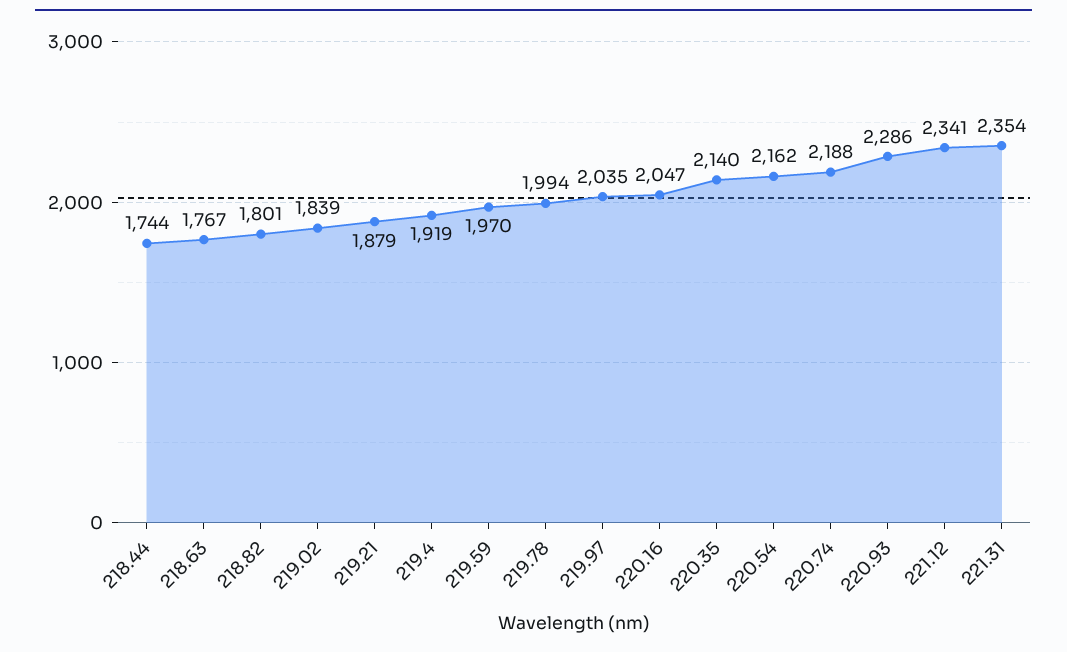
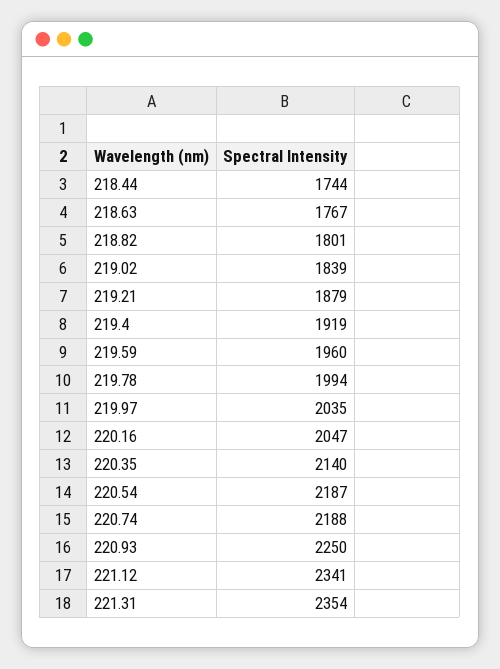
  {
    "218.44": 1744,
    "218.63": 1767,
    "218.82": 1801,
    "219.02": 1839,
    "219.21": 1879,
    "219.4": 1919,
-   "219.59": 1970,
+   "219.59": 1960,
    "219.78": 1994,
    "219.97": 2035,
    "220.16": 2047,
    "220.35": 2140,
-   "220.54": 2162,
+   "220.54": 2187,
    "220.74": 2188,
-   "220.93": 2286,
+   "220.93": 2250,
    "221.12": 2341,
    "221.31": 2354
  }

